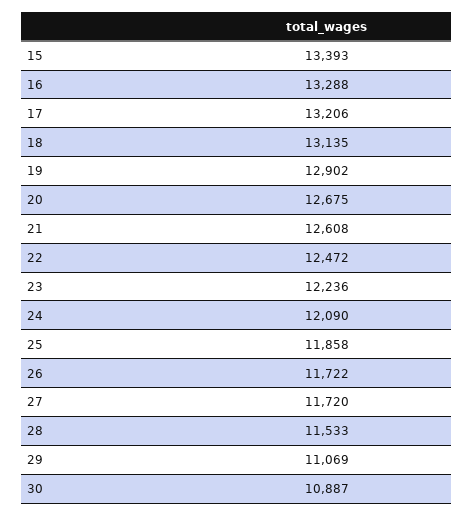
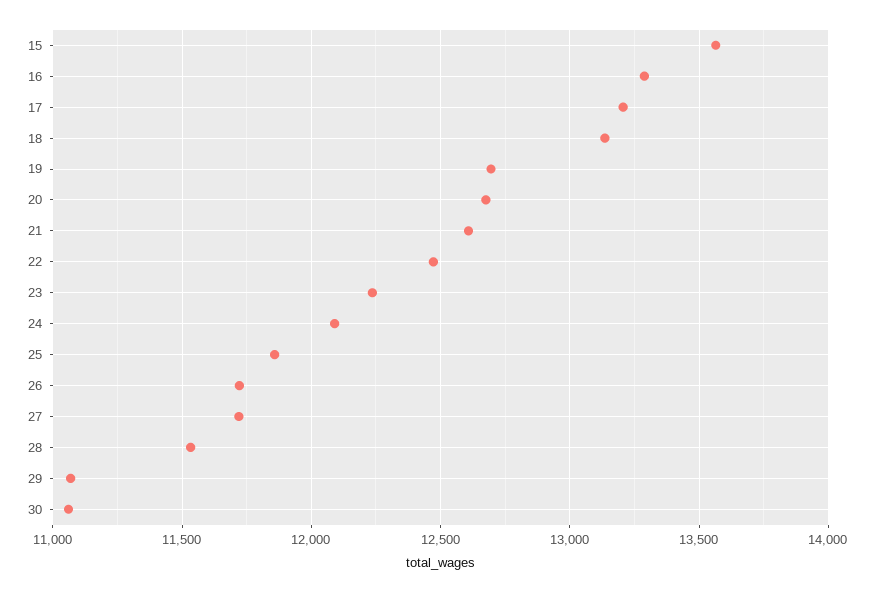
  {
-   "15": 13393,
+   "15": 13550,
    "16": 13288,
    "17": 13206,
    "18": 13135,
-   "19": 12902,
+   "19": 12700,
    "20": 12675,
    "21": 12608,
    "22": 12472,
    "23": 12236,
    "24": 12090,
    "25": 11858,
    "26": 11722,
    "27": 11720,
    "28": 11533,
    "29": 11069,
-   "30": 10887
+   "30": 11050
  }

